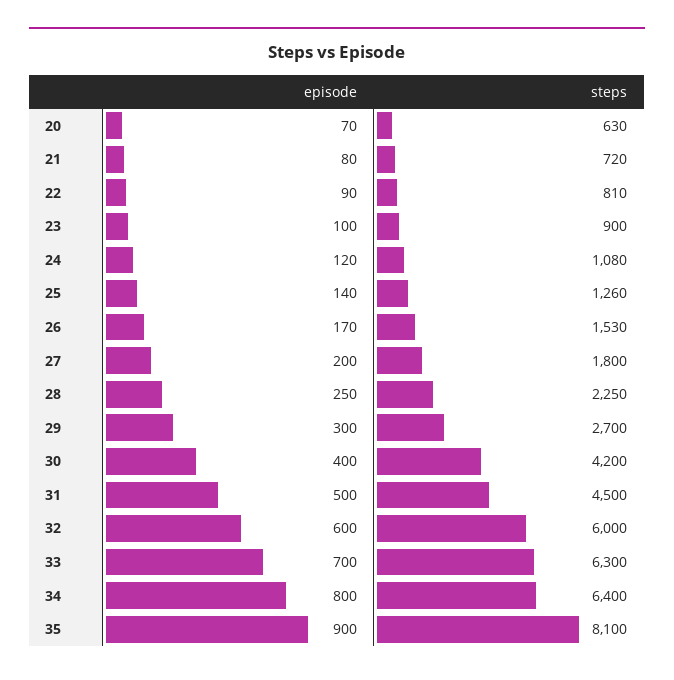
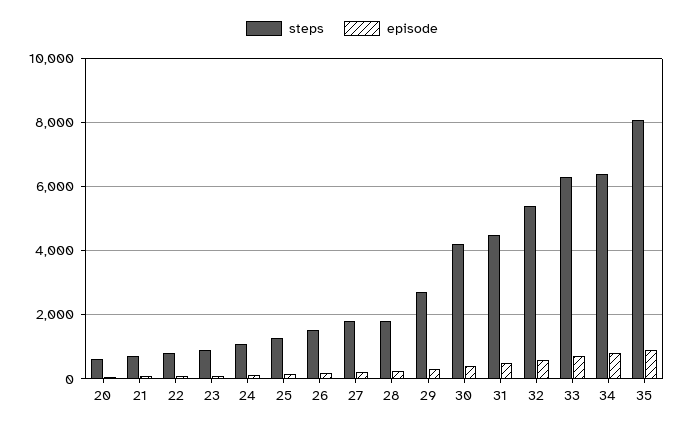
  {
    "episode": {
      "20": 70,
      "21": 80,
      "22": 90,
      "23": 100,
      "24": 120,
      "25": 140,
      "26": 170,
      "27": 200,
      "28": 250,
      "29": 300,
      "30": 400,
      "31": 500,
      "32": 600,
      "33": 700,
      "34": 800,
      "35": 900
    },
    "steps": {
      "20": 630,
      "21": 720,
      "22": 810,
      "23": 900,
      "24": 1080,
      "25": 1260,
      "26": 1530,
      "27": 1800,
-     "28": 2250,
+     "28": 1800,
      "29": 2700,
      "30": 4200,
      "31": 4500,
-     "32": 6000,
+     "32": 5400,
      "33": 6300,
      "34": 6400,
      "35": 8100
    }
  }

